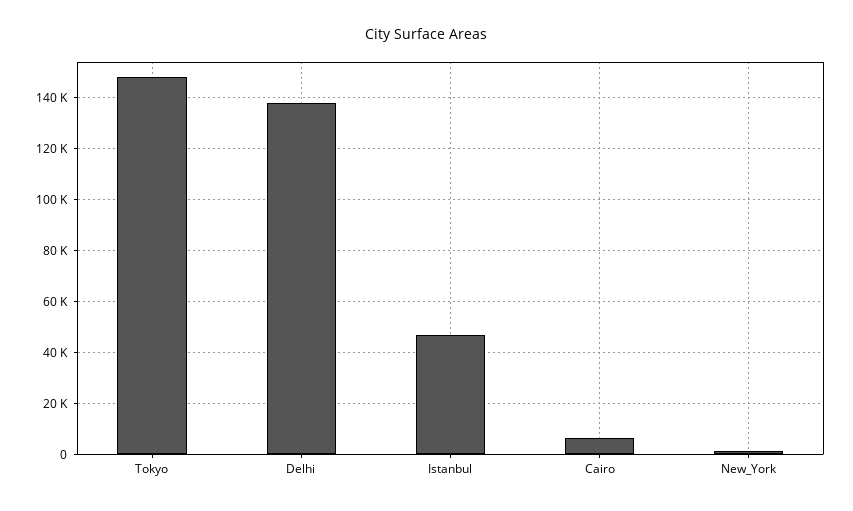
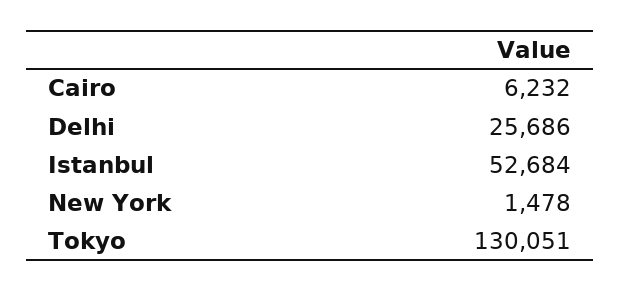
  {
-   "Tokyo": 147500,
+   "Tokyo": 130051,
-   "Delhi": 137500,
+   "Delhi": 25686,
-   "Istanbul": 47500,
+   "Istanbul": 52684,
    "Cairo": 6232,
    "New_York": 1478
  }

